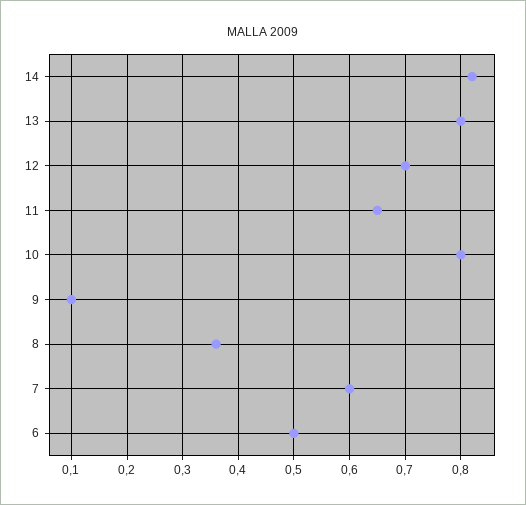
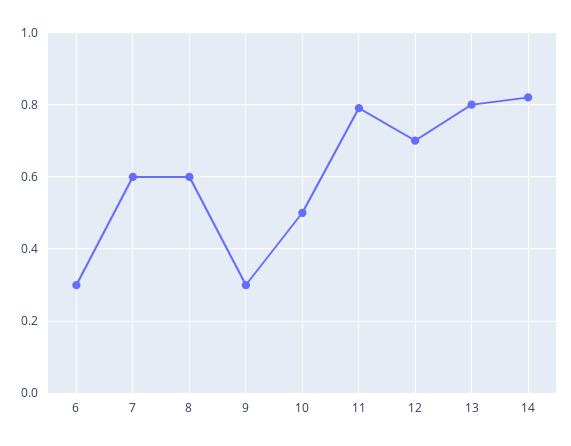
  {
    "14": 0.8,
    "13": 0.8,
    "12": 0.7,
-   "11": 0.65,
+   "11": 0.8,
-   "10": 0.8,
+   "10": 0.5,
-   "9": 0.1,
+   "9": 0.3,
-   "8": 0.35,
+   "8": 0.6,
    "7": 0.6,
-   "6": 0.5
+   "6": 0.3
  }

